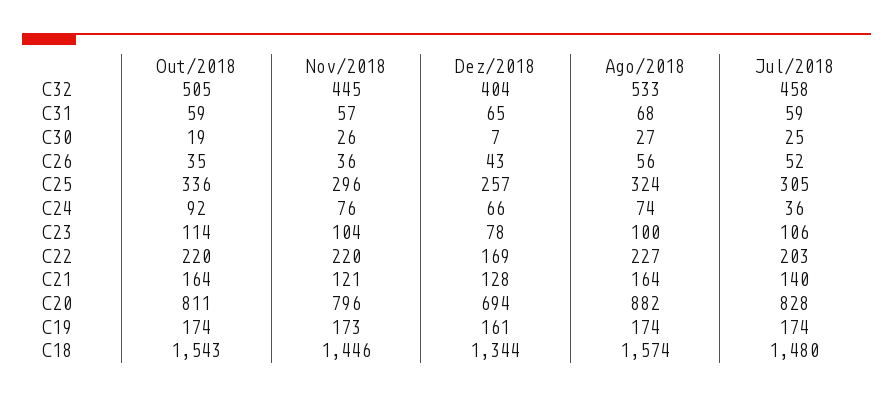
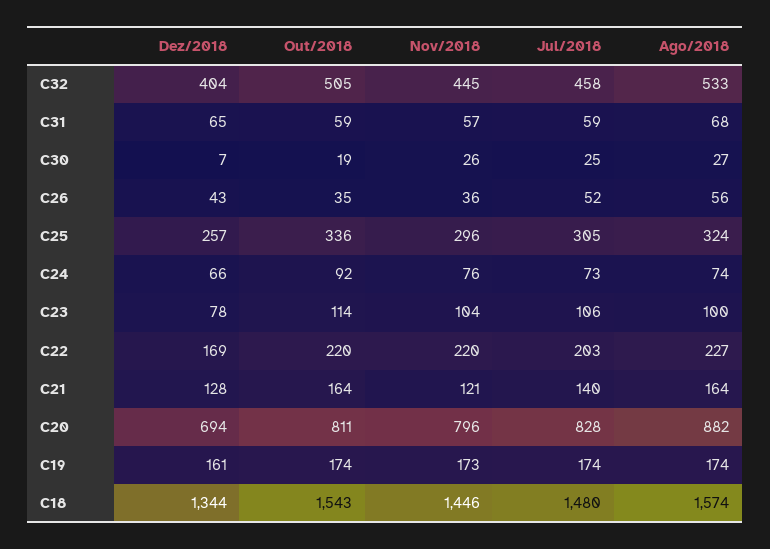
  {
    "Out/2018": {
      "C32": 505,
      "C31": 59,
      "C30": 19,
      "C26": 35,
      "C25": 336,
      "C24": 92,
      "C23": 114,
      "C22": 220,
      "C21": 164,
      "C20": 811,
      "C19": 174,
      "C18": 1543
    },
    "Nov/2018": {
      "C32": 445,
      "C31": 57,
      "C30": 26,
      "C26": 36,
      "C25": 296,
      "C24": 76,
      "C23": 104,
      "C22": 220,
      "C21": 121,
      "C20": 796,
      "C19": 173,
      "C18": 1446
    },
    "Dez/2018": {
      "C32": 404,
      "C31": 65,
      "C30": 7,
      "C26": 43,
      "C25": 257,
      "C24": 66,
      "C23": 78,
      "C22": 169,
      "C21": 128,
      "C20": 694,
      "C19": 161,
      "C18": 1344
    },
    "Ago/2018": {
      "C32": 533,
      "C31": 68,
      "C30": 27,
      "C26": 56,
      "C25": 324,
      "C24": 74,
      "C23": 100,
      "C22": 227,
      "C21": 164,
      "C20": 882,
      "C19": 174,
      "C18": 1574
    },
    "Jul/2018": {
      "C32": 458,
      "C31": 59,
      "C30": 25,
      "C26": 52,
      "C25": 305,
-     "C24": 36,
+     "C24": 73,
      "C23": 106,
      "C22": 203,
      "C21": 140,
      "C20": 828,
      "C19": 174,
      "C18": 1480
    }
  }

